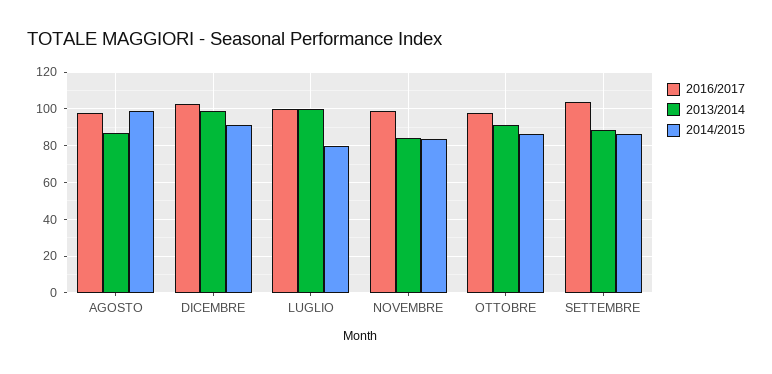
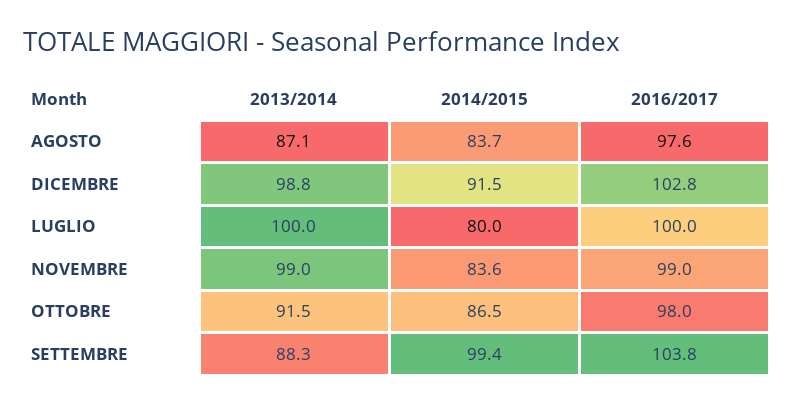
  {
    "2016/2017": {
      "AGOSTO": 97.6,
      "DICEMBRE": 102.8,
      "LUGLIO": 100,
      "NOVEMBRE": 99,
      "OTTOBRE": 98,
      "SETTEMBRE": 103.8
    },
    "2013/2014": {
      "AGOSTO": 87.1,
      "DICEMBRE": 98.8,
      "LUGLIO": 100,
-     "NOVEMBRE": 85,
+     "NOVEMBRE": 99,
      "OTTOBRE": 91.5,
      "SETTEMBRE": 88.3
    },
    "2014/2015": {
-     "AGOSTO": 100,
+     "AGOSTO": 83.7,
      "DICEMBRE": 91.5,
      "LUGLIO": 80,
      "NOVEMBRE": 83.6,
      "OTTOBRE": 86.5,
-     "SETTEMBRE": 85
+     "SETTEMBRE": 99.4
    }
  }

